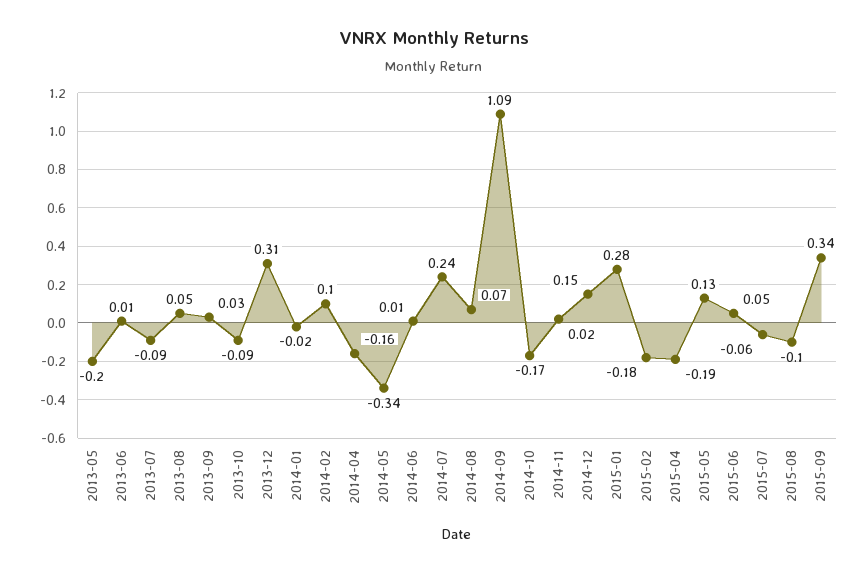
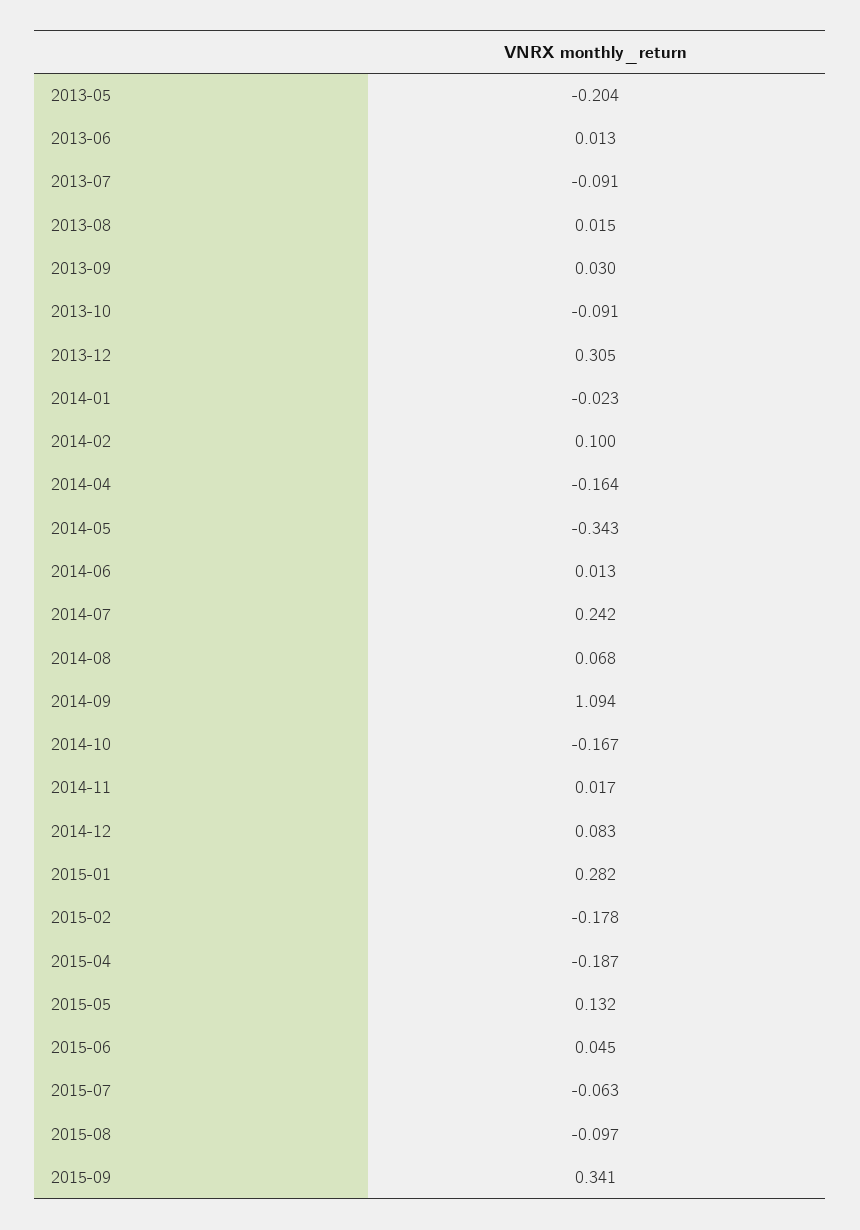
  {
    "2013-05": -0.204,
    "2013-06": 0.013,
    "2013-07": -0.091,
-   "2013-08": 0.05,
+   "2013-08": 0.015,
    "2013-09": 0.03,
    "2013-10": -0.091,
    "2013-12": 0.305,
    "2014-01": -0.023,
    "2014-02": 0.1,
    "2014-04": -0.164,
    "2014-05": -0.343,
    "2014-06": 0.013,
    "2014-07": 0.242,
    "2014-08": 0.068,
    "2014-09": 1.094,
    "2014-10": -0.167,
    "2014-11": 0.017,
-   "2014-12": 0.15,
+   "2014-12": 0.083,
    "2015-01": 0.282,
    "2015-02": -0.178,
    "2015-04": -0.187,
    "2015-05": 0.132,
    "2015-06": 0.045,
    "2015-07": -0.063,
    "2015-08": -0.097,
    "2015-09": 0.341
  }

